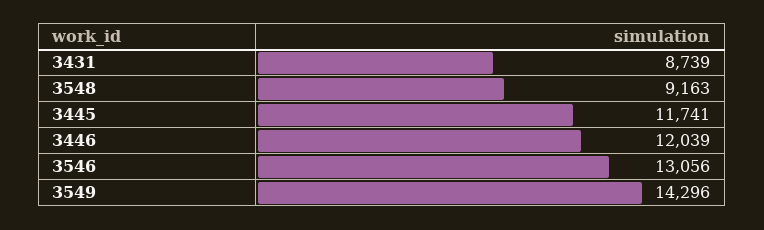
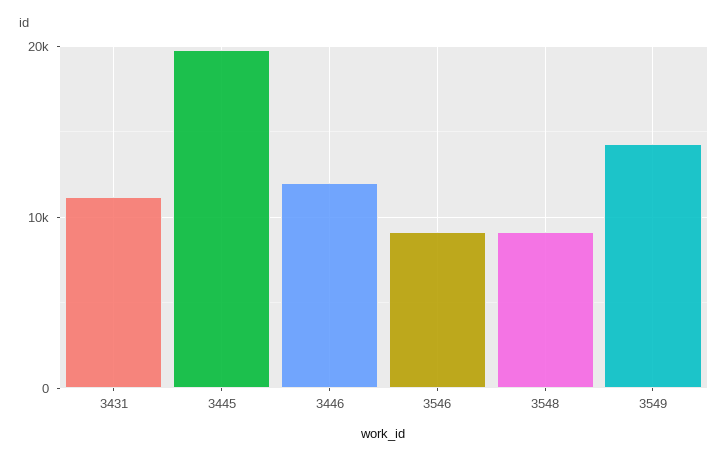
  {
-   "3431": 8739,
+   "3431": 11000,
    "3548": 9163,
-   "3445": 11741,
+   "3445": 20000,
    "3446": 12039,
-   "3546": 13056,
+   "3546": 9000,
    "3549": 14296
  }

